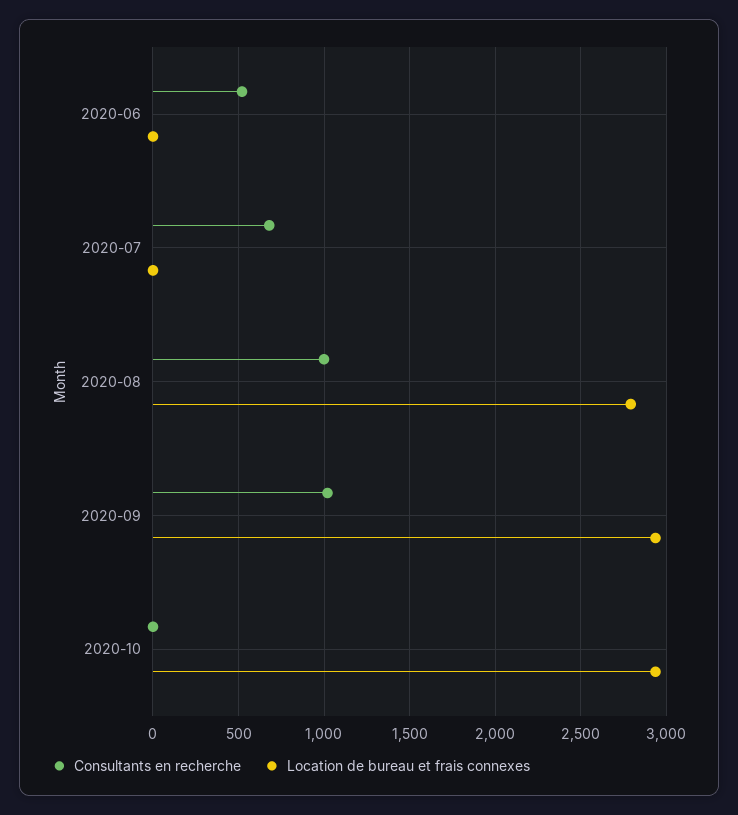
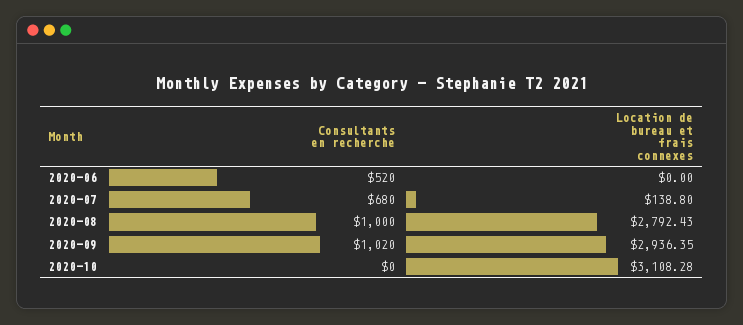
  {
    "Consultants en recherche": {
      "2020-06": 520,
      "2020-07": 680,
      "2020-08": 1000,
      "2020-09": 1020,
      "2020-10": 0
    },
    "Location de bureau et frais connexes": {
      "2020-06": 0,
-     "2020-07": 0,
+     "2020-07": 138.8,
      "2020-08": 2792.43,
      "2020-09": 2936.35,
-     "2020-10": 2950
+     "2020-10": 3108.28
    }
  }

